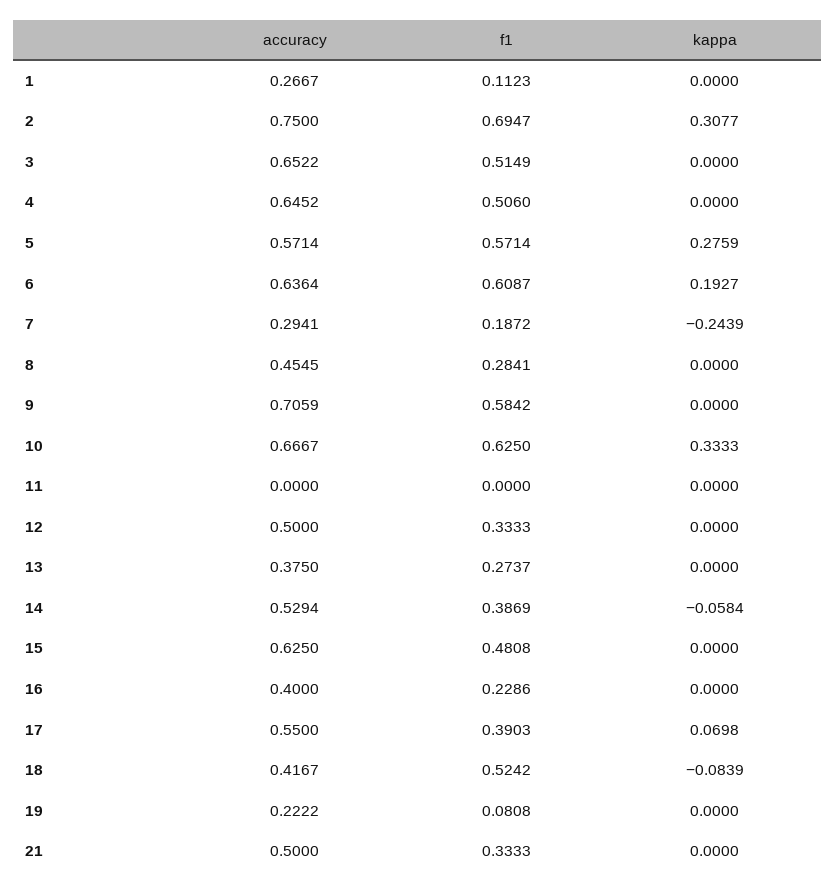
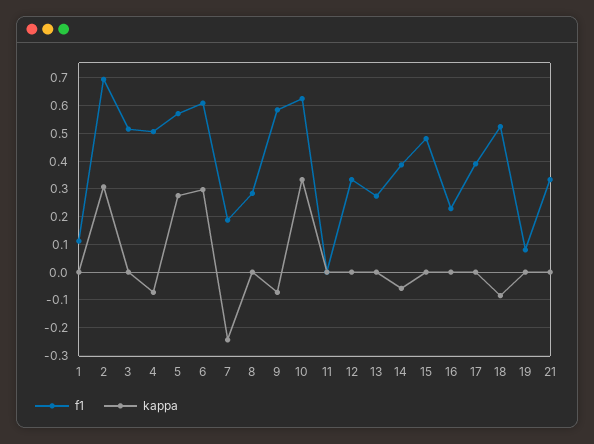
  {
-   "accuracy": {
-     "1": 0.2667,
-     "2": 0.75,
-     "3": 0.6522,
-     "4": 0.6452,
-     "5": 0.5714,
-     "6": 0.6364,
-     "7": 0.2941,
-     "8": 0.4545,
-     "9": 0.7059,
-     "10": 0.6667,
-     "11": 0,
-     "12": 0.5,
-     "13": 0.375,
-     "14": 0.5294,
-     "15": 0.625,
-     "16": 0.4,
-     "17": 0.55,
-     "18": 0.4167,
-     "19": 0.2222,
-     "21": 0.5
-   },
    "f1": {
      "1": 0.1123,
      "2": 0.6947,
      "3": 0.5149,
      "4": 0.506,
      "5": 0.5714,
      "6": 0.6087,
      "7": 0.1872,
      "8": 0.2841,
      "9": 0.5842,
      "10": 0.625,
      "11": 0,
      "12": 0.3333,
      "13": 0.2737,
      "14": 0.3869,
      "15": 0.4808,
      "16": 0.2286,
      "17": 0.3903,
      "18": 0.5242,
      "19": 0.0808,
      "21": 0.3333
    },
    "kappa": {
      "1": 0,
      "2": 0.3077,
      "3": 0,
-     "4": 0,
+     "4": -0.075,
      "5": 0.2759,
-     "6": 0.1927,
+     "6": 0.3,
      "7": -0.2439,
      "8": 0,
-     "9": 0,
+     "9": -0.075,
      "10": 0.3333,
      "11": 0,
      "12": 0,
      "13": 0,
      "14": -0.0584,
      "15": 0,
      "16": 0,
-     "17": 0.0698,
+     "17": 0,
      "18": -0.0839,
      "19": 0,
      "21": 0
    }
  }

